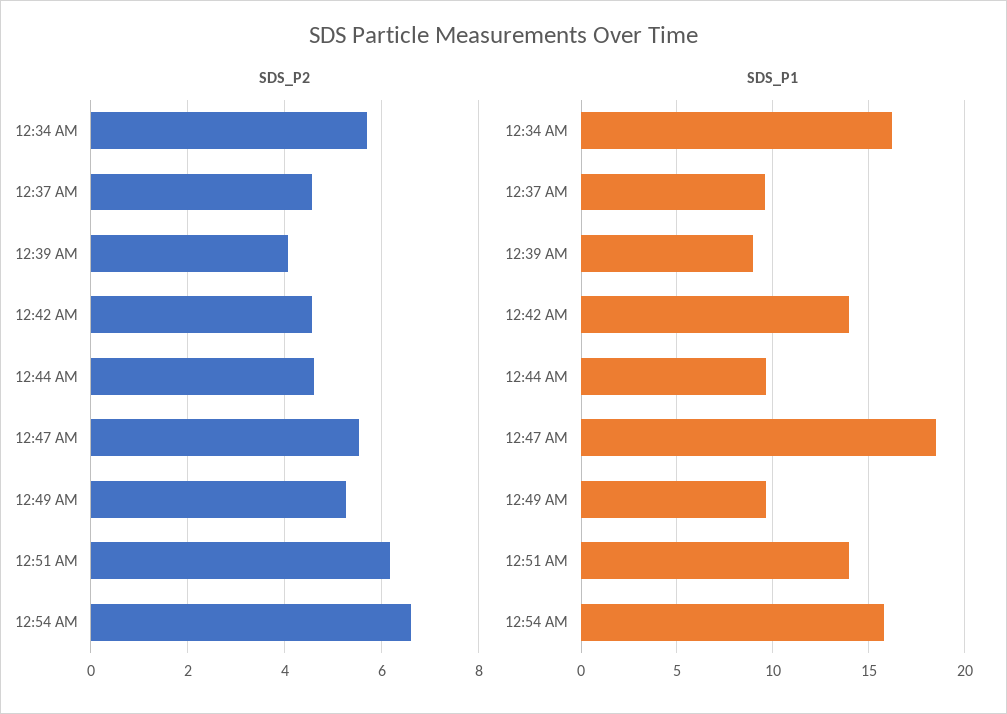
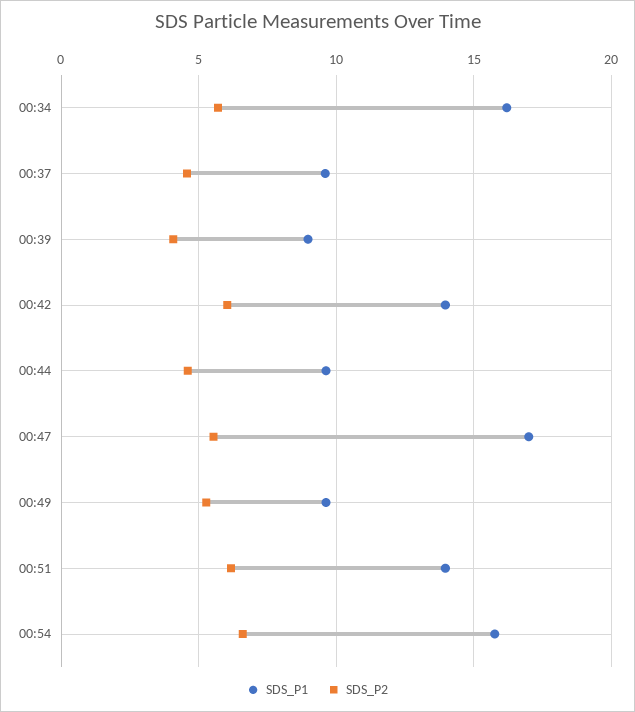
  {
    "SDS_P2": {
      "12:34 AM": 5.8,
      "12:37 AM": 4.6,
      "12:39 AM": 4,
-     "12:42 AM": 4.6,
+     "12:42 AM": 6,
      "12:44 AM": 4.6,
      "12:47 AM": 5.6,
      "12:49 AM": 5.2,
      "12:51 AM": 6.2,
      "12:54 AM": 6.6
    },
    "SDS_P1": {
      "12:34 AM": 16,
      "12:37 AM": 9.5,
      "12:39 AM": 9,
      "12:42 AM": 14,
      "12:44 AM": 9.5,
-     "12:47 AM": 18.5,
+     "12:47 AM": 17,
      "12:49 AM": 9.5,
      "12:51 AM": 14,
      "12:54 AM": 16
    }
  }

